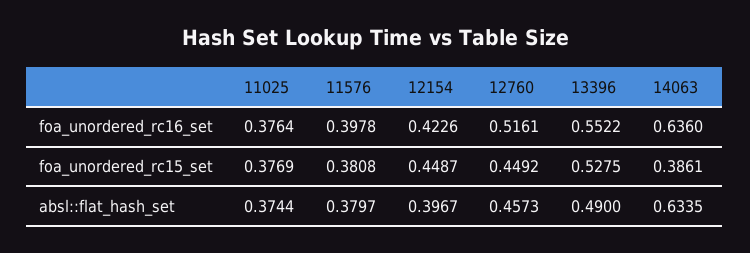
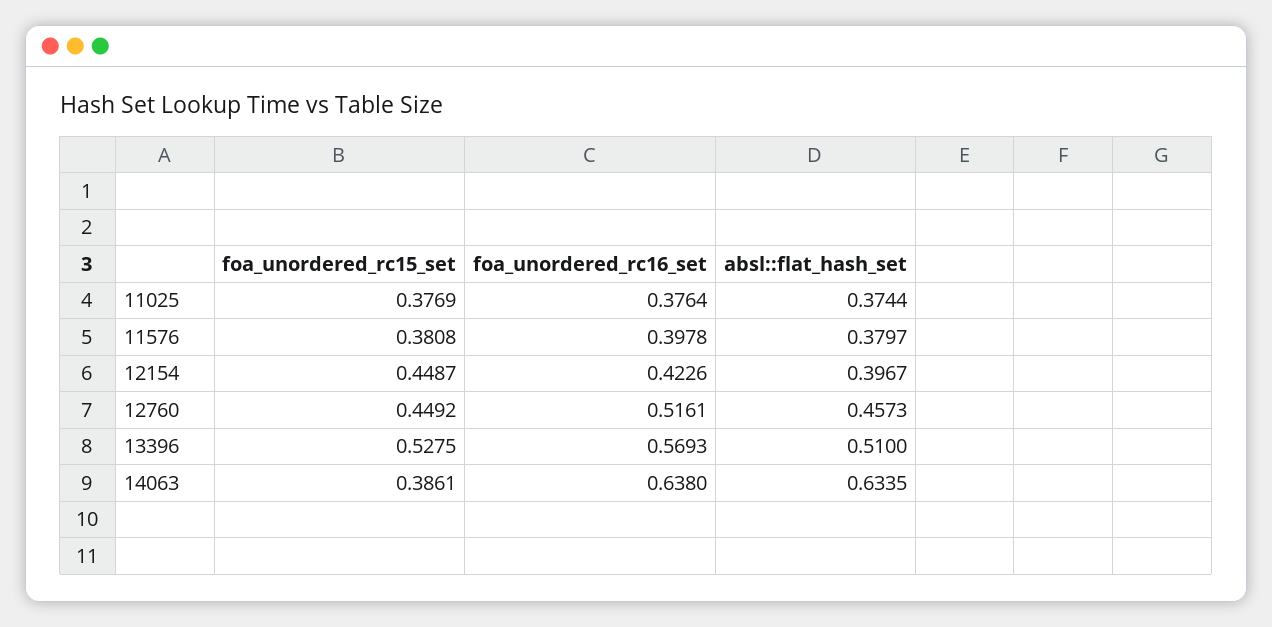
  {
    "11025": {
      "foa_unordered_rc16_set": 0.3764,
      "foa_unordered_rc15_set": 0.3769,
      "absl::flat_hash_set": 0.3744
    },
    "11576": {
      "foa_unordered_rc16_set": 0.3978,
      "foa_unordered_rc15_set": 0.3808,
      "absl::flat_hash_set": 0.3797
    },
    "12154": {
      "foa_unordered_rc16_set": 0.4226,
      "foa_unordered_rc15_set": 0.4487,
      "absl::flat_hash_set": 0.3967
    },
    "12760": {
      "foa_unordered_rc16_set": 0.5161,
      "foa_unordered_rc15_set": 0.4492,
      "absl::flat_hash_set": 0.4573
    },
    "13396": {
-     "foa_unordered_rc16_set": 0.5522,
+     "foa_unordered_rc16_set": 0.5693,
      "foa_unordered_rc15_set": 0.5275,
-     "absl::flat_hash_set": 0.49
+     "absl::flat_hash_set": 0.51
    },
    "14063": {
-     "foa_unordered_rc16_set": 0.636,
+     "foa_unordered_rc16_set": 0.638,
      "foa_unordered_rc15_set": 0.3861,
      "absl::flat_hash_set": 0.6335
    }
  }

